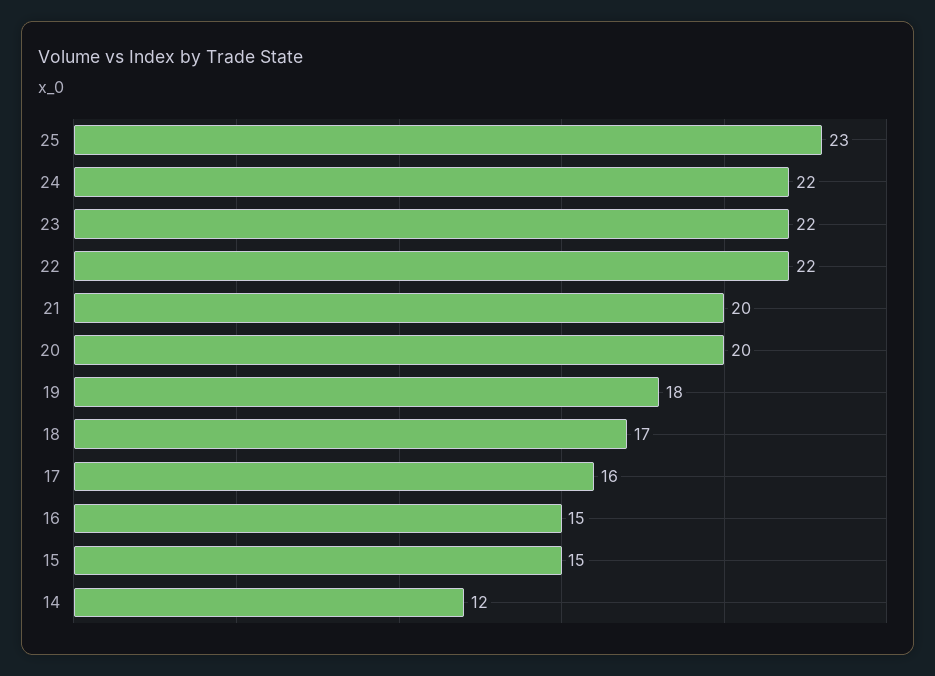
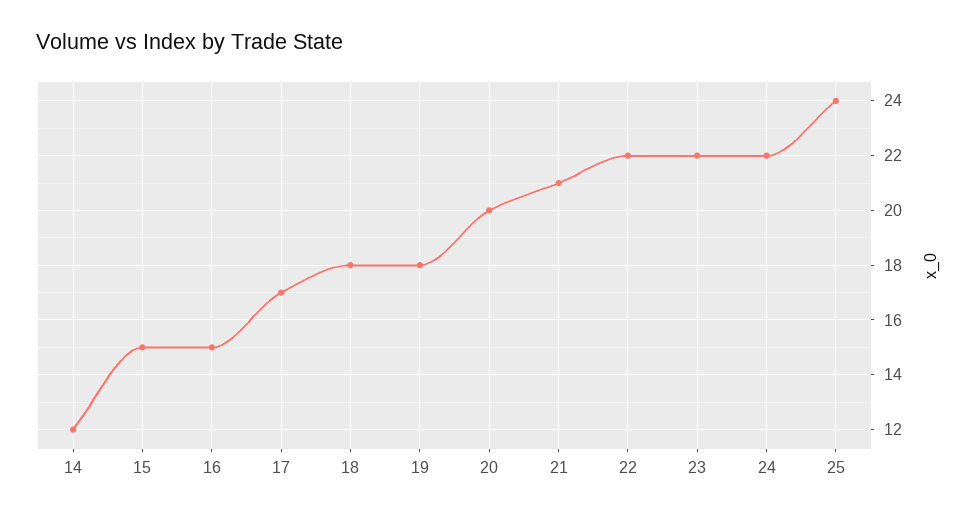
  {
-   "25": 23,
+   "25": 24,
    "24": 22,
    "23": 22,
    "22": 22,
-   "21": 20,
+   "21": 21,
    "20": 20,
    "19": 18,
-   "18": 17,
+   "18": 18,
-   "17": 16,
+   "17": 17,
    "16": 15,
    "15": 15,
    "14": 12
  }

